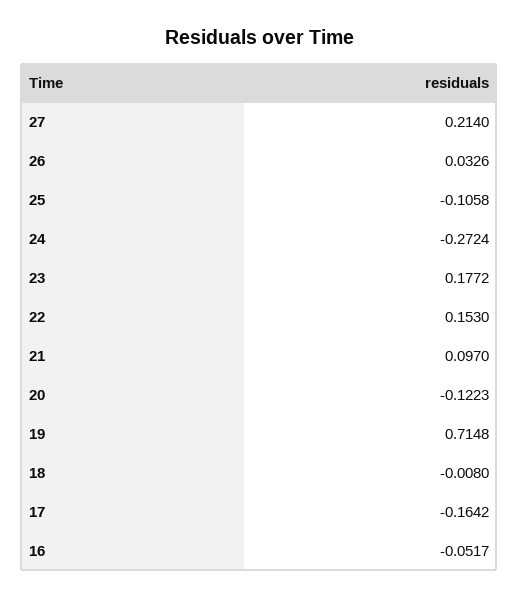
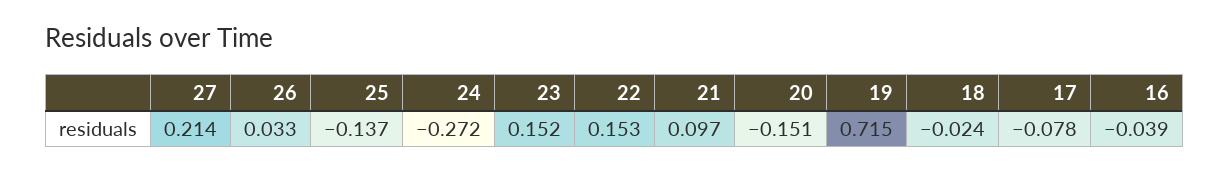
  {
    "27": 0.214,
    "26": 0.0326,
-   "25": -0.1058,
+   "25": -0.137,
    "24": -0.2724,
-   "23": 0.1772,
+   "23": 0.152,
    "22": 0.153,
    "21": 0.097,
-   "20": -0.1223,
+   "20": -0.151,
    "19": 0.7148,
-   "18": -0.008,
+   "18": -0.024,
-   "17": -0.1642,
+   "17": -0.078,
-   "16": -0.0517
+   "16": -0.039
  }

